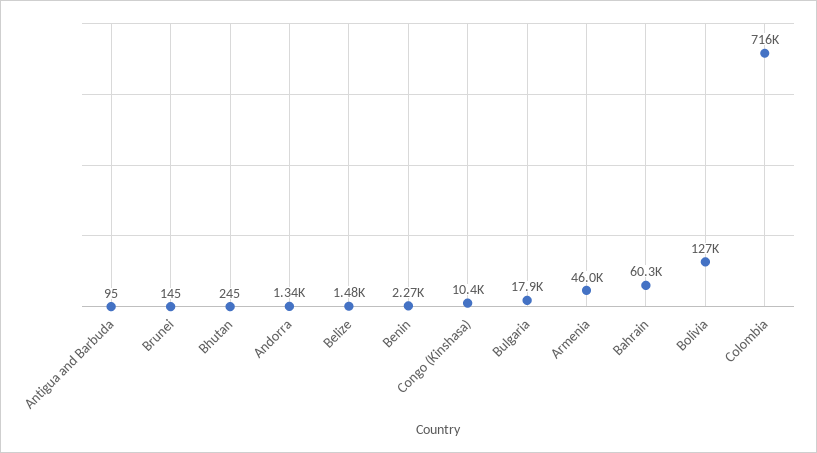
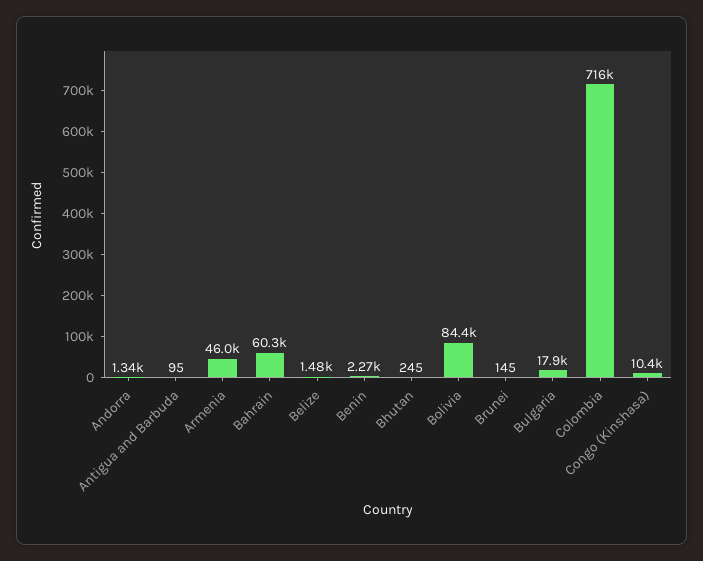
  {
    "Antigua and Barbuda": 95,
    "Brunei": 145,
    "Bhutan": 245,
    "Andorra": 1340,
    "Belize": 1480,
    "Benin": 2270,
    "Congo (Kinshasa)": 10400,
    "Bulgaria": 17900,
    "Armenia": 46000,
    "Bahrain": 60300,
-   "Bolivia": 127000,
+   "Bolivia": 84400,
    "Colombia": 716000
  }

